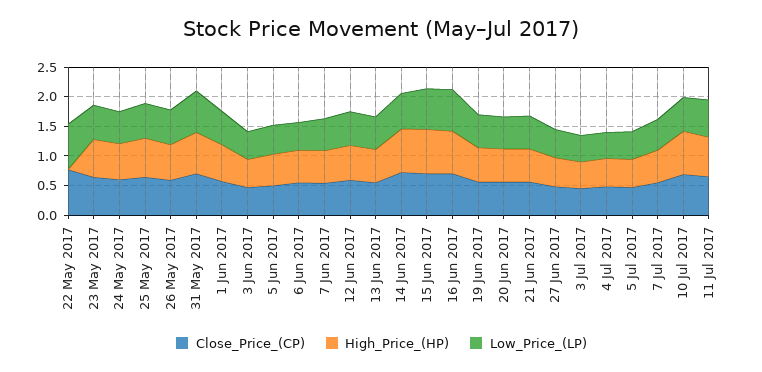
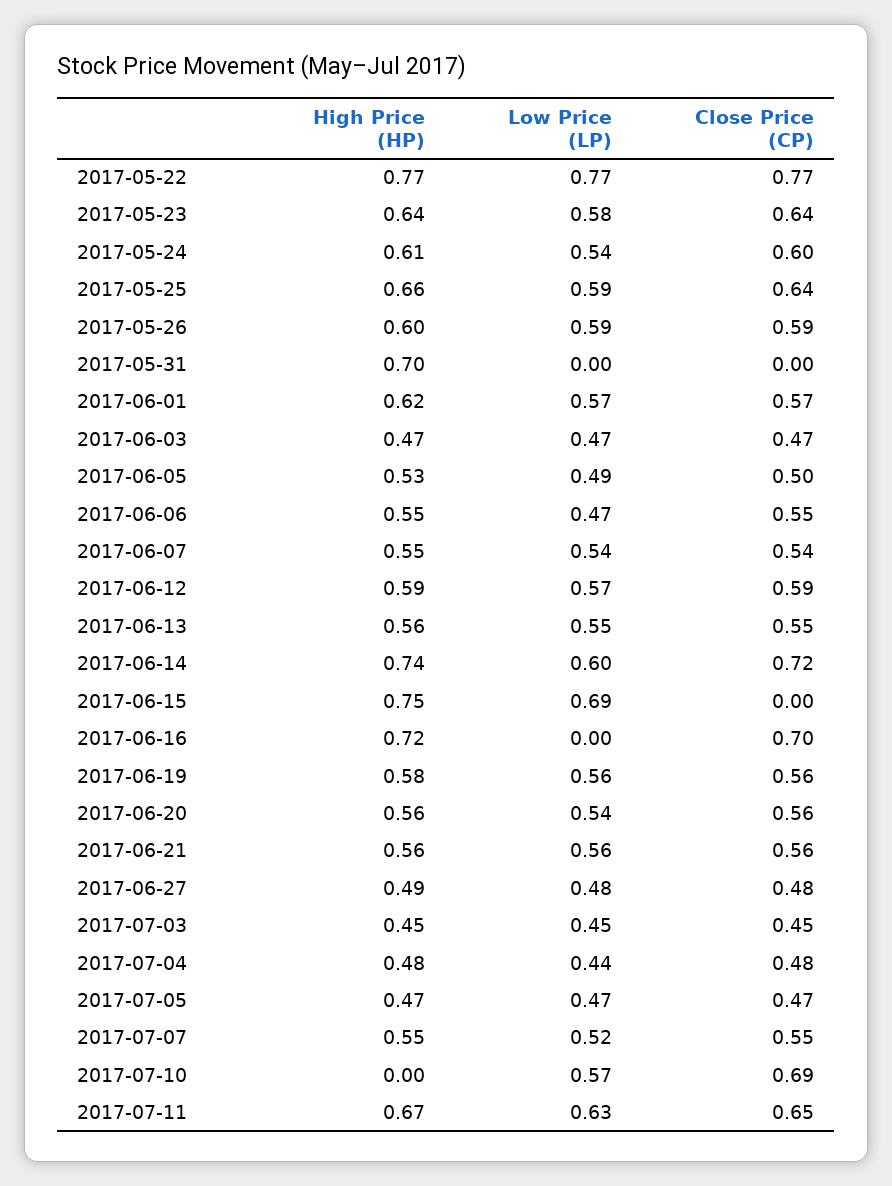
  {
    "Close_Price_(CP)": {
      "22 May 2017": 0.77,
      "23 May 2017": 0.64,
      "24 May 2017": 0.6,
      "25 May 2017": 0.64,
      "26 May 2017": 0.59,
-     "31 May 2017": 0.75,
+     "31 May 2017": 0,
      "1 Jun 2017": 0.57,
      "3 Jun 2017": 0.47,
      "5 Jun 2017": 0.5,
      "6 Jun 2017": 0.55,
      "7 Jun 2017": 0.54,
      "12 Jun 2017": 0.59,
      "13 Jun 2017": 0.55,
      "14 Jun 2017": 0.72,
-     "15 Jun 2017": 0.75,
+     "15 Jun 2017": 0,
      "16 Jun 2017": 0.7,
      "19 Jun 2017": 0.56,
      "20 Jun 2017": 0.56,
      "21 Jun 2017": 0.56,
      "27 Jun 2017": 0.48,
      "3 Jul 2017": 0.45,
      "4 Jul 2017": 0.48,
      "5 Jul 2017": 0.47,
      "7 Jul 2017": 0.55,
      "10 Jul 2017": 0.69,
      "11 Jul 2017": 0.65
    },
    "High_Price_(HP)": {
-     "22 May 2017": 0,
+     "22 May 2017": 0.77,
      "23 May 2017": 0.64,
      "24 May 2017": 0.61,
      "25 May 2017": 0.66,
      "26 May 2017": 0.6,
      "31 May 2017": 0.7,
      "1 Jun 2017": 0.62,
      "3 Jun 2017": 0.47,
      "5 Jun 2017": 0.53,
      "6 Jun 2017": 0.55,
      "7 Jun 2017": 0.55,
      "12 Jun 2017": 0.59,
      "13 Jun 2017": 0.56,
      "14 Jun 2017": 0.74,
      "15 Jun 2017": 0.75,
      "16 Jun 2017": 0.72,
      "19 Jun 2017": 0.58,
      "20 Jun 2017": 0.56,
      "21 Jun 2017": 0.56,
      "27 Jun 2017": 0.49,
      "3 Jul 2017": 0.45,
      "4 Jul 2017": 0.48,
      "5 Jul 2017": 0.47,
      "7 Jul 2017": 0.55,
-     "10 Jul 2017": 0.75,
+     "10 Jul 2017": 0,
      "11 Jul 2017": 0.67
    },
    "Low_Price_(LP)": {
      "22 May 2017": 0.77,
      "23 May 2017": 0.58,
      "24 May 2017": 0.54,
      "25 May 2017": 0.59,
      "26 May 2017": 0.59,
-     "31 May 2017": 0.75,
+     "31 May 2017": 0,
      "1 Jun 2017": 0.57,
      "3 Jun 2017": 0.47,
      "5 Jun 2017": 0.49,
      "6 Jun 2017": 0.47,
      "7 Jun 2017": 0.54,
      "12 Jun 2017": 0.57,
      "13 Jun 2017": 0.55,
      "14 Jun 2017": 0.6,
      "15 Jun 2017": 0.69,
-     "16 Jun 2017": 0.75,
+     "16 Jun 2017": 0,
      "19 Jun 2017": 0.56,
      "20 Jun 2017": 0.54,
      "21 Jun 2017": 0.56,
      "27 Jun 2017": 0.48,
      "3 Jul 2017": 0.45,
      "4 Jul 2017": 0.44,
      "5 Jul 2017": 0.47,
      "7 Jul 2017": 0.52,
      "10 Jul 2017": 0.57,
      "11 Jul 2017": 0.63
    }
  }

